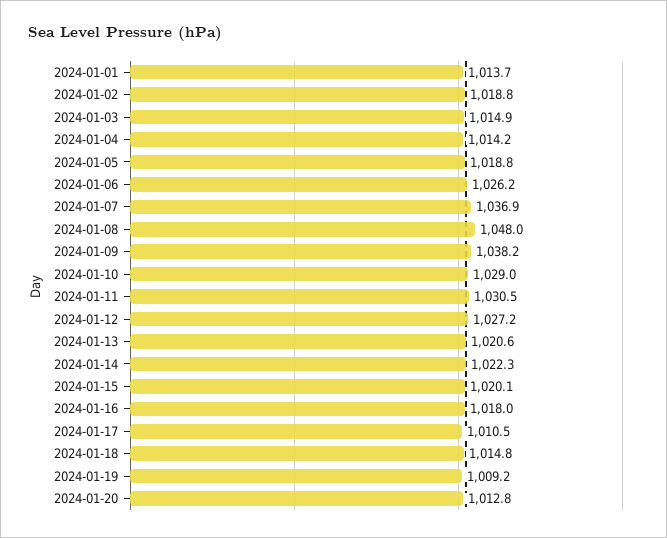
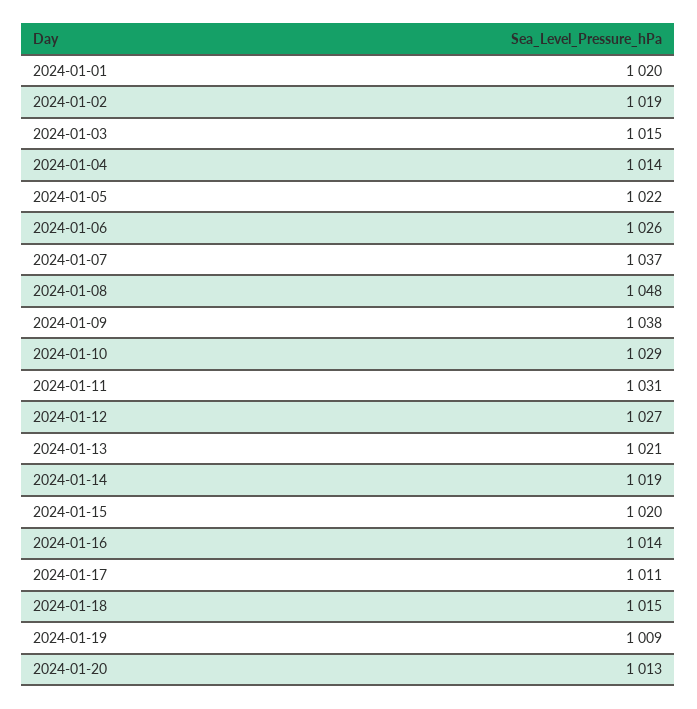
  {
-   "2024-01-01": 1013.7,
+   "2024-01-01": 1020,
    "2024-01-02": 1018.8,
    "2024-01-03": 1014.9,
    "2024-01-04": 1014.2,
-   "2024-01-05": 1018.8,
+   "2024-01-05": 1022,
    "2024-01-06": 1026.2,
    "2024-01-07": 1036.9,
    "2024-01-08": 1048,
    "2024-01-09": 1038.2,
    "2024-01-10": 1029,
    "2024-01-11": 1030.5,
    "2024-01-12": 1027.2,
    "2024-01-13": 1020.6,
-   "2024-01-14": 1022.3,
+   "2024-01-14": 1019,
    "2024-01-15": 1020.1,
-   "2024-01-16": 1018,
+   "2024-01-16": 1014,
    "2024-01-17": 1010.5,
    "2024-01-18": 1014.8,
    "2024-01-19": 1009.2,
    "2024-01-20": 1012.8
  }

